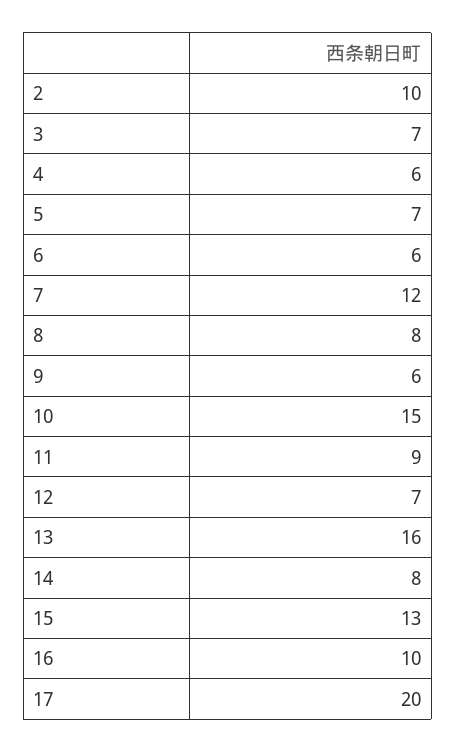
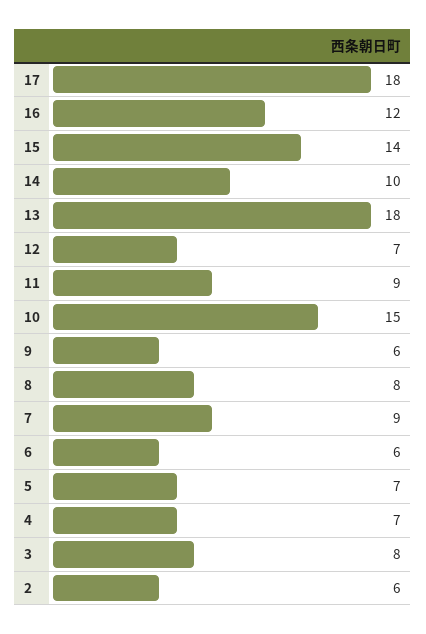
  {
-   "2": 10,
+   "2": 6,
-   "3": 7,
+   "3": 8,
-   "4": 6,
+   "4": 7,
    "5": 7,
    "6": 6,
-   "7": 12,
+   "7": 9,
    "8": 8,
    "9": 6,
    "10": 15,
    "11": 9,
    "12": 7,
-   "13": 16,
+   "13": 18,
-   "14": 8,
+   "14": 10,
-   "15": 13,
+   "15": 14,
-   "16": 10,
+   "16": 12,
-   "17": 20
+   "17": 18
  }

